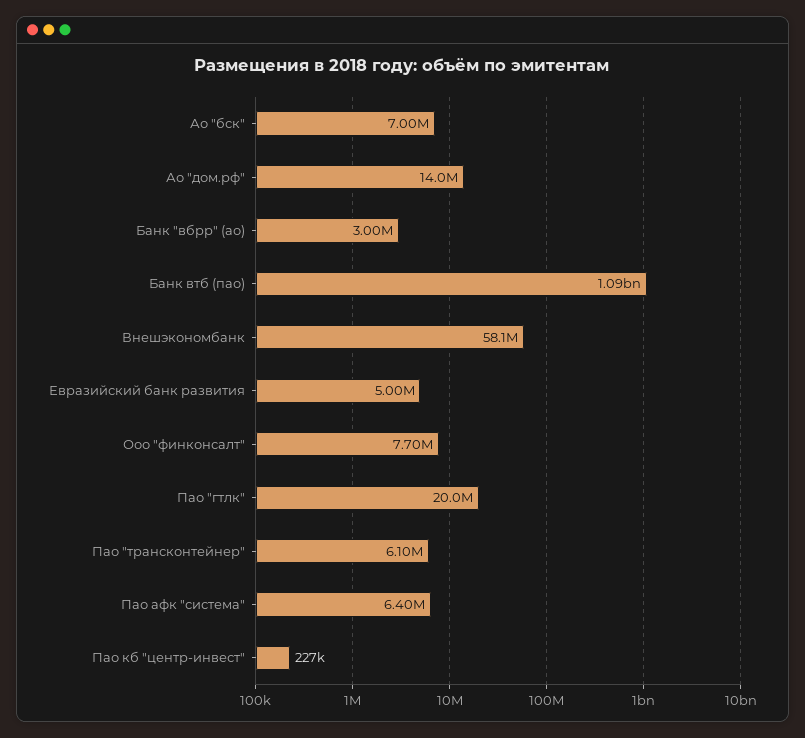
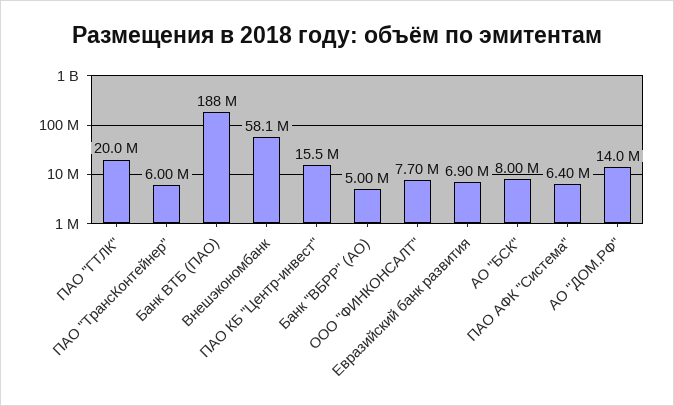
  {
-   "Ао \"бск\"": 7000000,
+   "Ао \"бск\"": 8000000,
    "Ао \"дом.рф\"": 14000000,
-   "Банк \"вбрр\" (ао)": 3000000,
+   "Банк \"вбрр\" (ао)": 5000000,
-   "Банк втб (пао)": 1090000000,
+   "Банк втб (пао)": 188000000,
    "Внешэкономбанк": 58100000,
-   "Евразийский банк развития": 5000000,
+   "Евразийский банк развития": 6900000,
    "Ооо \"финконсалт\"": 7700000,
    "Пао \"гтлк\"": 20000000,
-   "Пао \"трансконтейнер\"": 6100000,
+   "Пао \"трансконтейнер\"": 6000000,
    "Пао афк \"система\"": 6400000,
-   "Пао кб \"центр-инвест\"": 227000
+   "Пао кб \"центр-инвест\"": 15500000
  }

